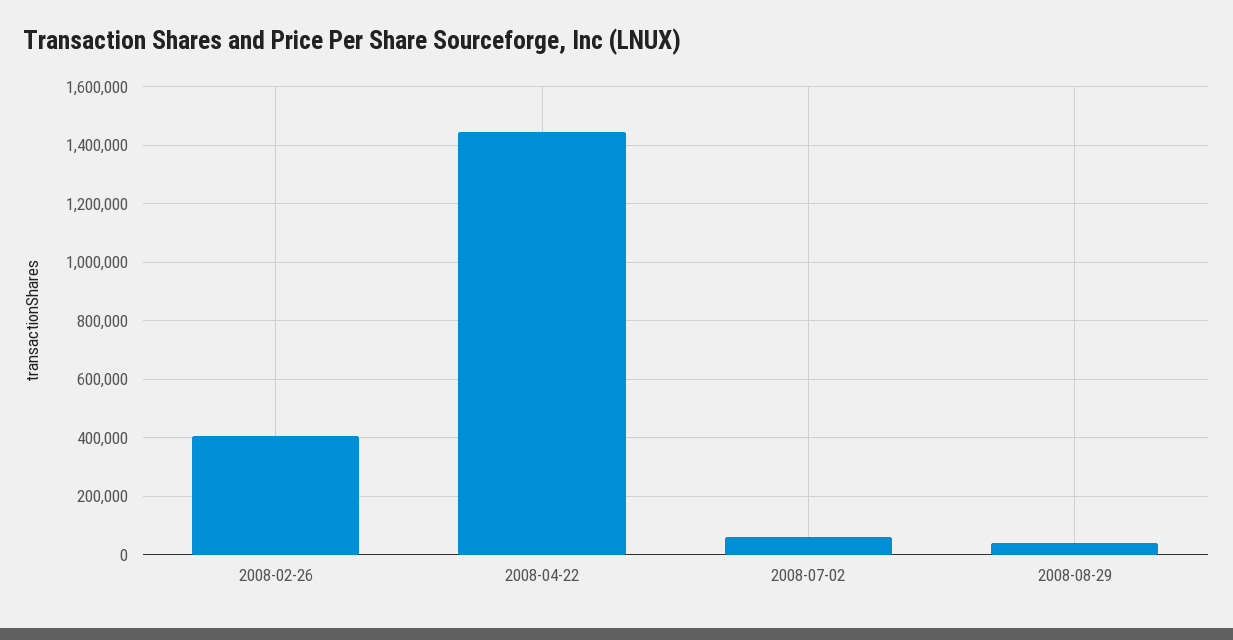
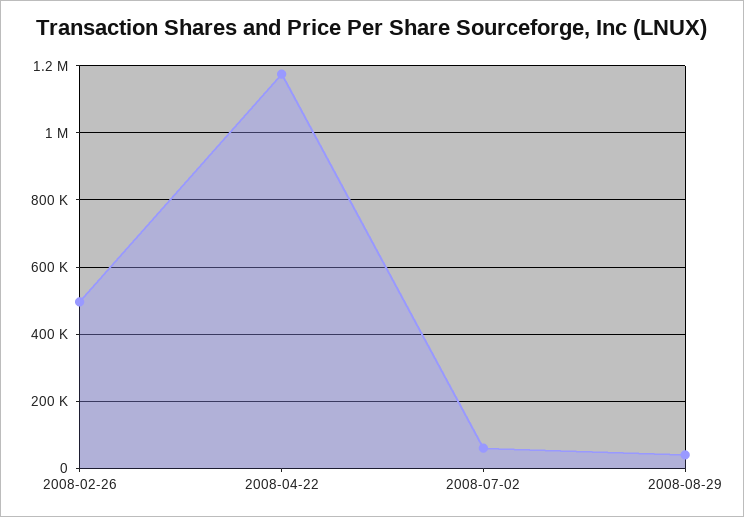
  {
-   "2008-02-26": 400000,
+   "2008-02-26": 500000,
-   "2008-04-22": 1450000,
+   "2008-04-22": 1180000,
    "2008-07-02": 60000,
    "2008-08-29": 40000
  }

